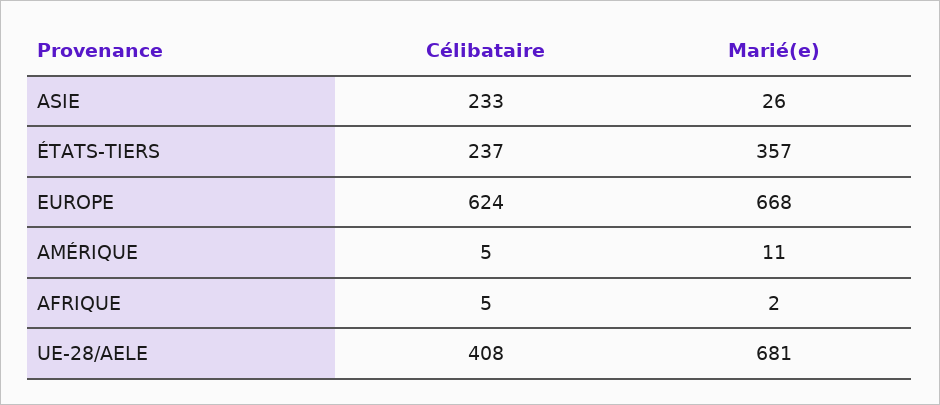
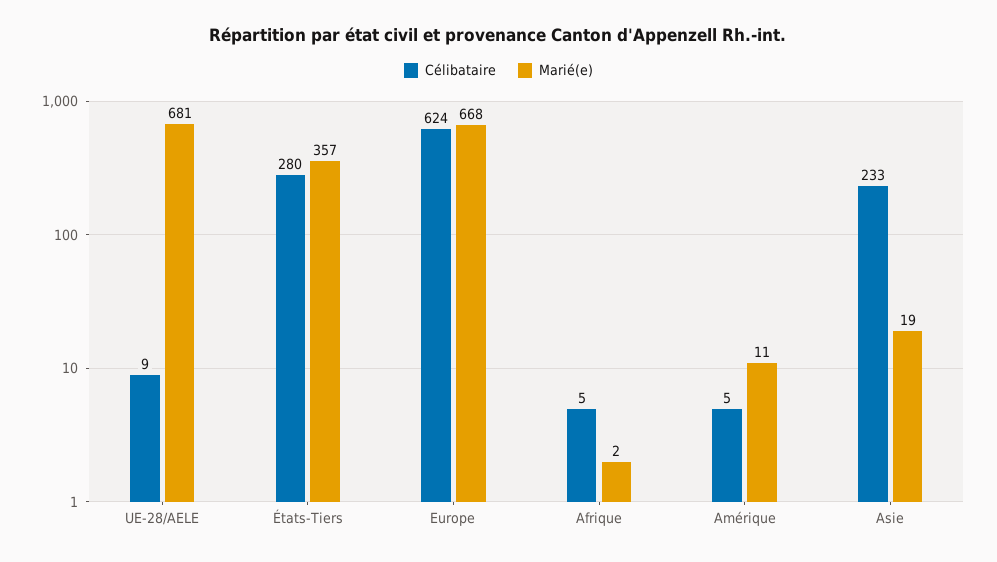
  {
    "Célibataire": {
      "ASIE": 233,
-     "ÉTATS-TIERS": 237,
+     "ÉTATS-TIERS": 280,
      "EUROPE": 624,
      "AMÉRIQUE": 5,
      "AFRIQUE": 5,
-     "UE-28/AELE": 408
+     "UE-28/AELE": 9
    },
    "Marié(e)": {
-     "ASIE": 26,
+     "ASIE": 19,
      "ÉTATS-TIERS": 357,
      "EUROPE": 668,
      "AMÉRIQUE": 11,
      "AFRIQUE": 2,
      "UE-28/AELE": 681
    }
  }

